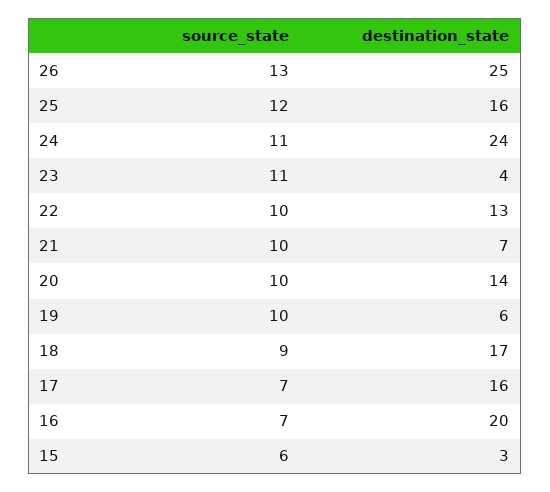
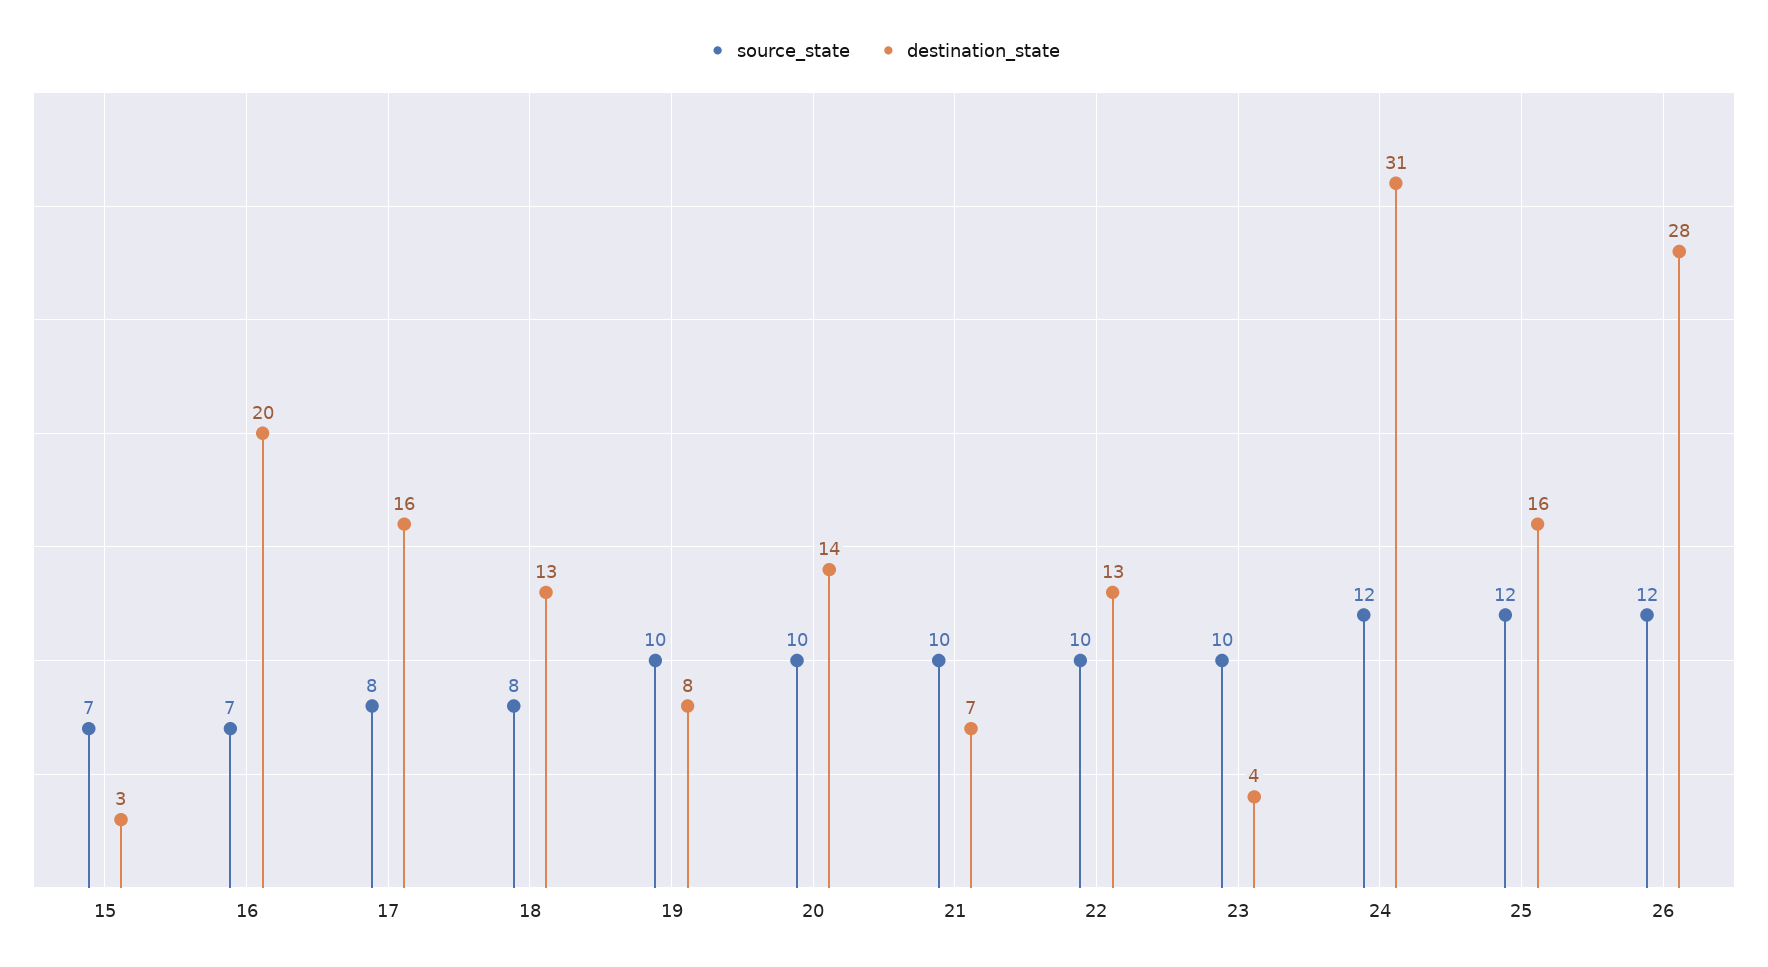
  {
    "source_state": {
-     "26": 13,
+     "26": 12,
      "25": 12,
-     "24": 11,
+     "24": 12,
-     "23": 11,
+     "23": 10,
      "22": 10,
      "21": 10,
      "20": 10,
      "19": 10,
-     "18": 9,
+     "18": 8,
-     "17": 7,
+     "17": 8,
      "16": 7,
-     "15": 6
+     "15": 7
    },
    "destination_state": {
-     "26": 25,
+     "26": 28,
      "25": 16,
-     "24": 24,
+     "24": 31,
      "23": 4,
      "22": 13,
      "21": 7,
      "20": 14,
-     "19": 6,
+     "19": 8,
-     "18": 17,
+     "18": 13,
      "17": 16,
      "16": 20,
      "15": 3
    }
  }

